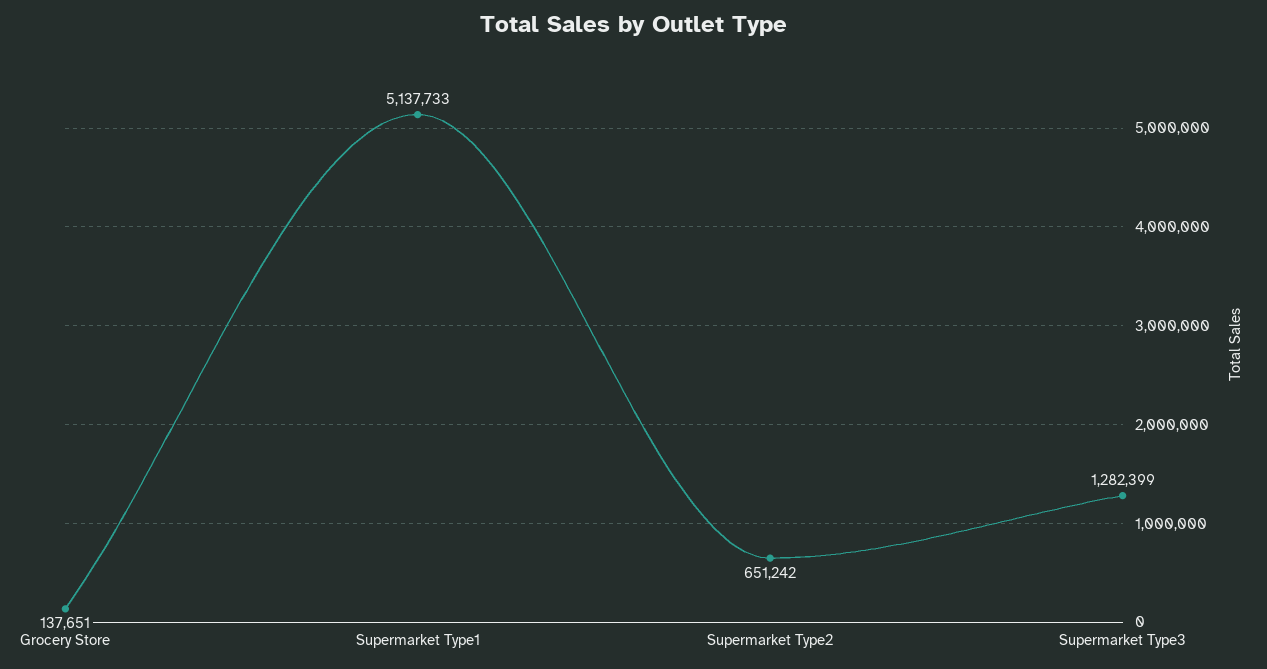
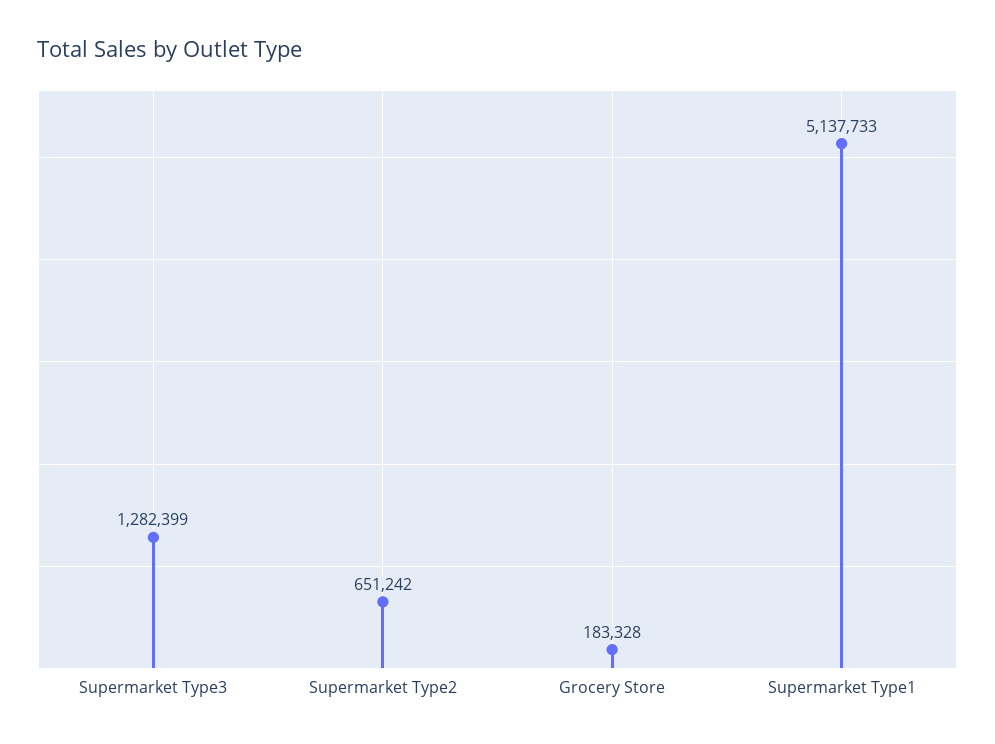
  {
-   "Grocery Store": 137651,
+   "Grocery Store": 183328,
    "Supermarket Type1": 5137733,
    "Supermarket Type2": 651242,
    "Supermarket Type3": 1282399
  }

